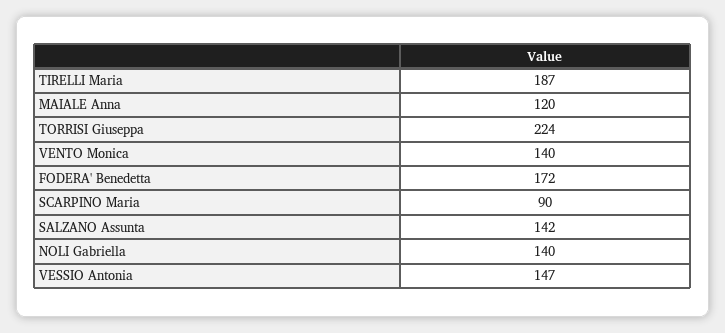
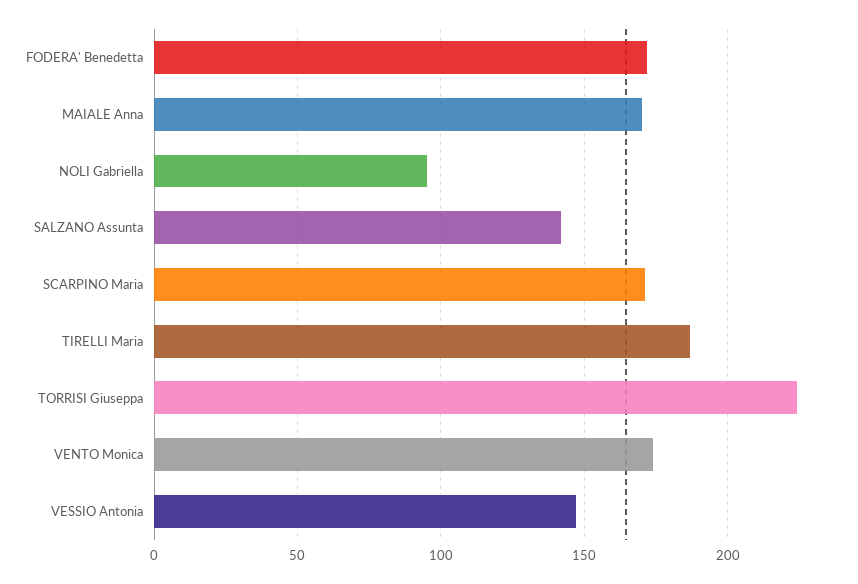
  {
    "TIRELLI Maria": 187,
-   "MAIALE Anna": 120,
+   "MAIALE Anna": 170,
    "TORRISI Giuseppa": 224,
-   "VENTO Monica": 140,
+   "VENTO Monica": 175,
    "FODERA' Benedetta": 172,
-   "SCARPINO Maria": 90,
+   "SCARPINO Maria": 170,
    "SALZANO Assunta": 142,
-   "NOLI Gabriella": 140,
+   "NOLI Gabriella": 95,
    "VESSIO Antonia": 147
  }

